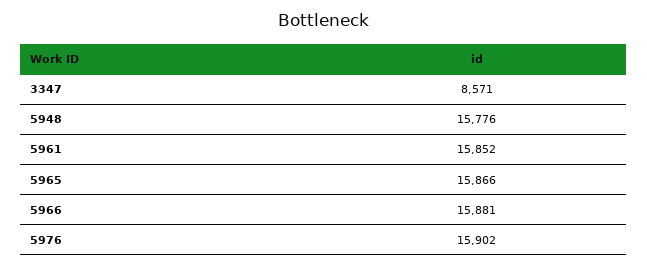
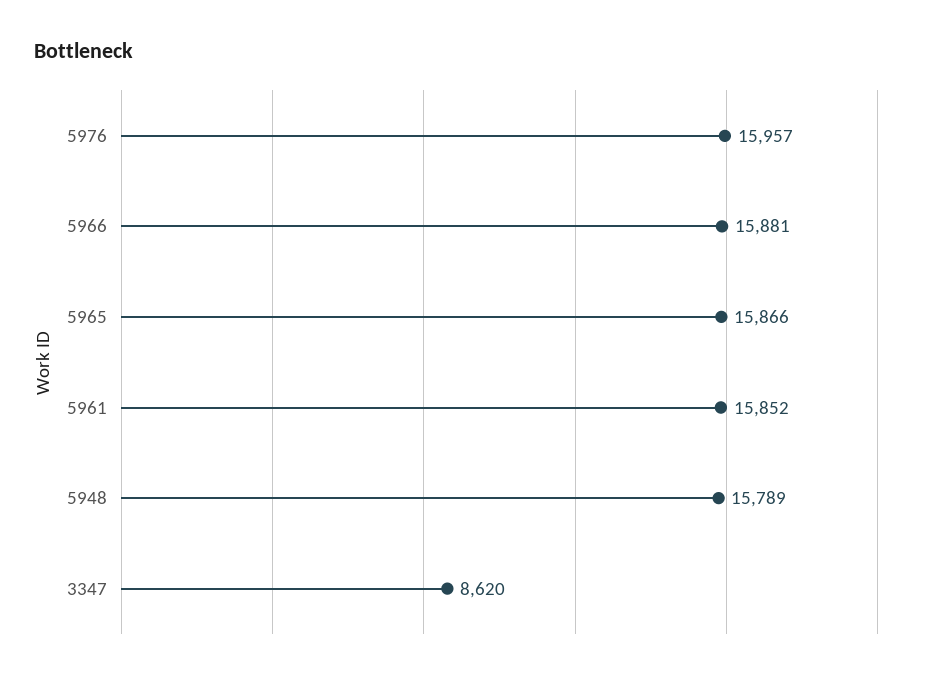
  {
-   "3347": 8571,
+   "3347": 8620,
-   "5948": 15776,
+   "5948": 15789,
    "5961": 15852,
    "5965": 15866,
    "5966": 15881,
-   "5976": 15902
+   "5976": 15957
  }

